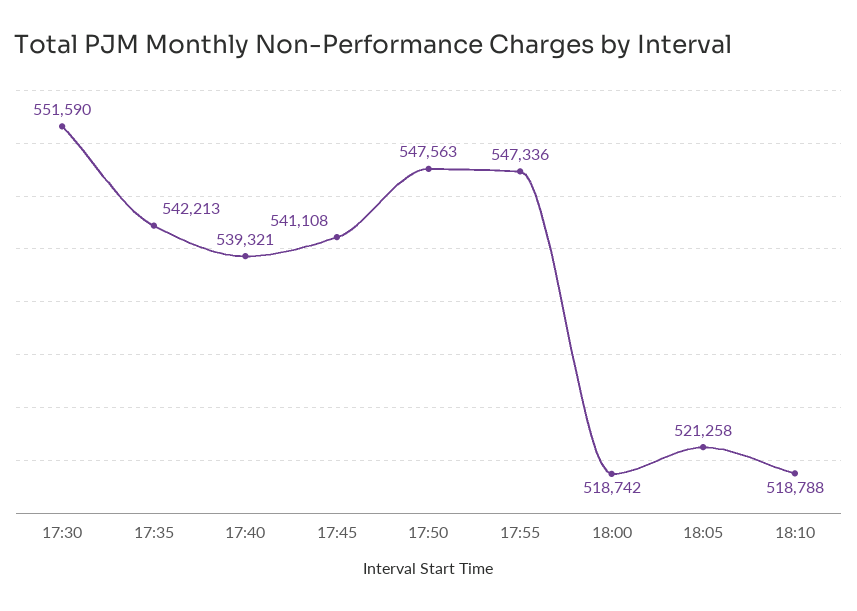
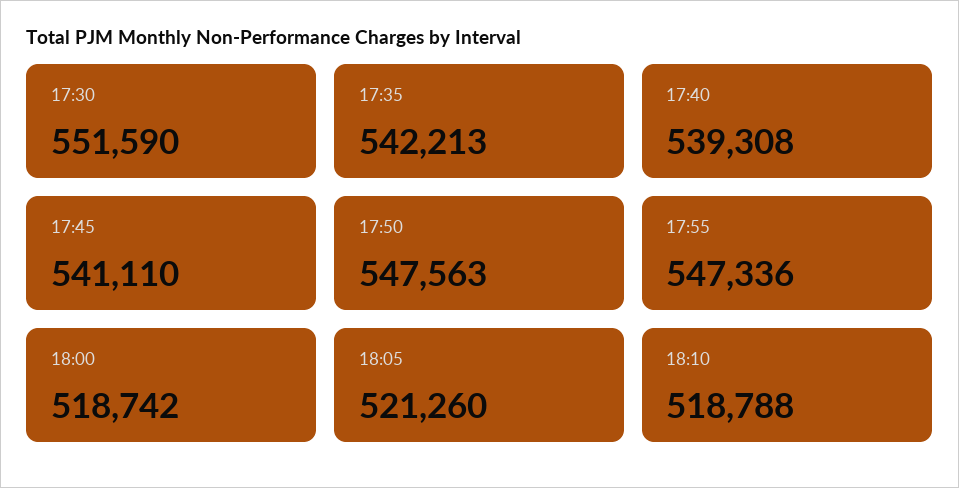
  {
    "17:30": 551590,
    "17:35": 542213,
-   "17:40": 539321,
+   "17:40": 539308,
-   "17:45": 541108,
+   "17:45": 541110,
    "17:50": 547563,
    "17:55": 547336,
    "18:00": 518742,
-   "18:05": 521258,
+   "18:05": 521260,
    "18:10": 518788
  }

